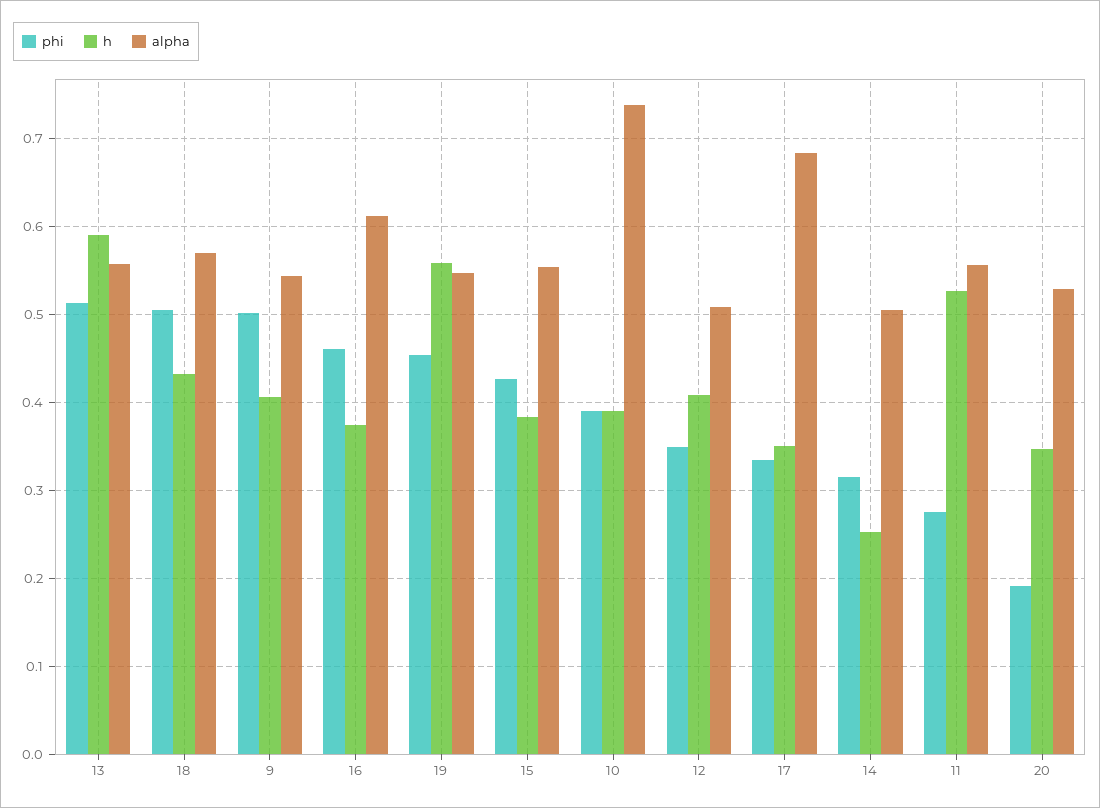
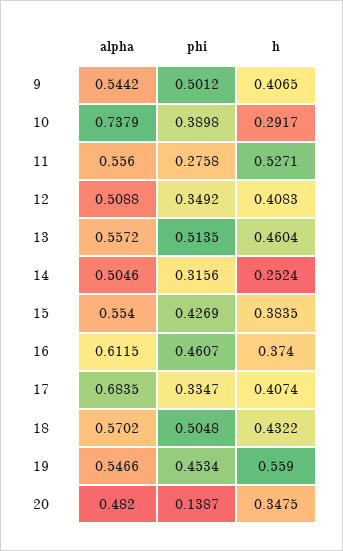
  {
    "phi": {
      "13": 0.5135,
      "18": 0.5048,
      "9": 0.5012,
      "16": 0.4607,
      "19": 0.4534,
      "15": 0.4269,
      "10": 0.3898,
      "12": 0.3492,
      "17": 0.3347,
      "14": 0.3156,
      "11": 0.2758,
-     "20": 0.19
+     "20": 0.1387
    },
    "h": {
-     "13": 0.59,
+     "13": 0.4604,
      "18": 0.4322,
      "9": 0.4065,
      "16": 0.374,
      "19": 0.559,
      "15": 0.3835,
-     "10": 0.39,
+     "10": 0.2917,
      "12": 0.4083,
-     "17": 0.35,
+     "17": 0.4074,
      "14": 0.2524,
      "11": 0.5271,
      "20": 0.3475
    },
    "alpha": {
      "13": 0.5572,
      "18": 0.5702,
      "9": 0.5442,
      "16": 0.6115,
      "19": 0.5466,
      "15": 0.554,
      "10": 0.7379,
      "12": 0.5088,
      "17": 0.6835,
      "14": 0.5046,
      "11": 0.556,
-     "20": 0.53
+     "20": 0.482
    }
  }

